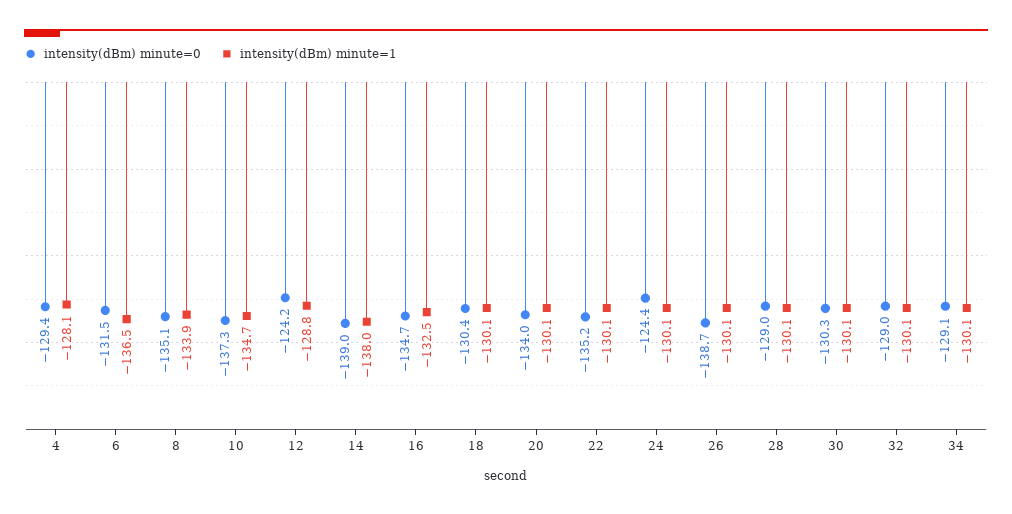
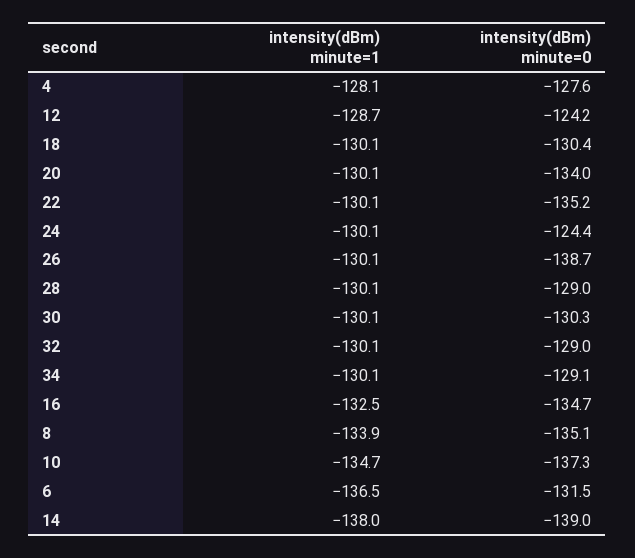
  {
    "intensity(dBm) minute=0": {
-     "4": -129.4,
+     "4": -127.6,
      "6": -131.5,
      "8": -135.1,
      "10": -137.3,
      "12": -124.2,
      "14": -139,
      "16": -134.7,
      "18": -130.4,
      "20": -134,
      "22": -135.2,
      "24": -124.4,
      "26": -138.7,
      "28": -129,
      "30": -130.3,
      "32": -129,
      "34": -129.1
    },
    "intensity(dBm) minute=1": {
      "4": -128.1,
      "6": -136.5,
      "8": -133.9,
      "10": -134.7,
-     "12": -128.8,
+     "12": -128.7,
      "14": -138,
      "16": -132.5,
      "18": -130.1,
      "20": -130.1,
      "22": -130.1,
      "24": -130.1,
      "26": -130.1,
      "28": -130.1,
      "30": -130.1,
      "32": -130.1,
      "34": -130.1
    }
  }

